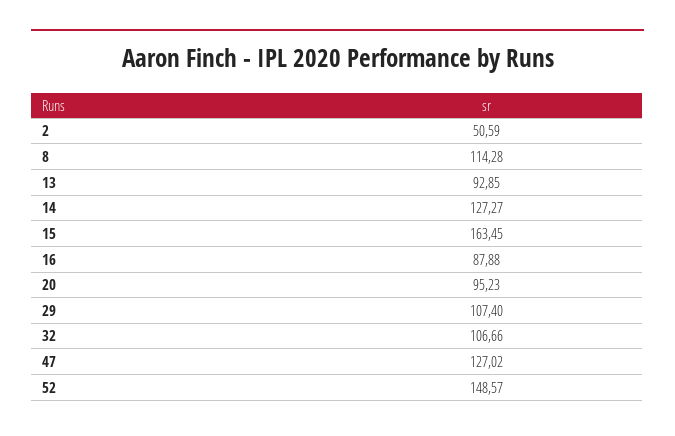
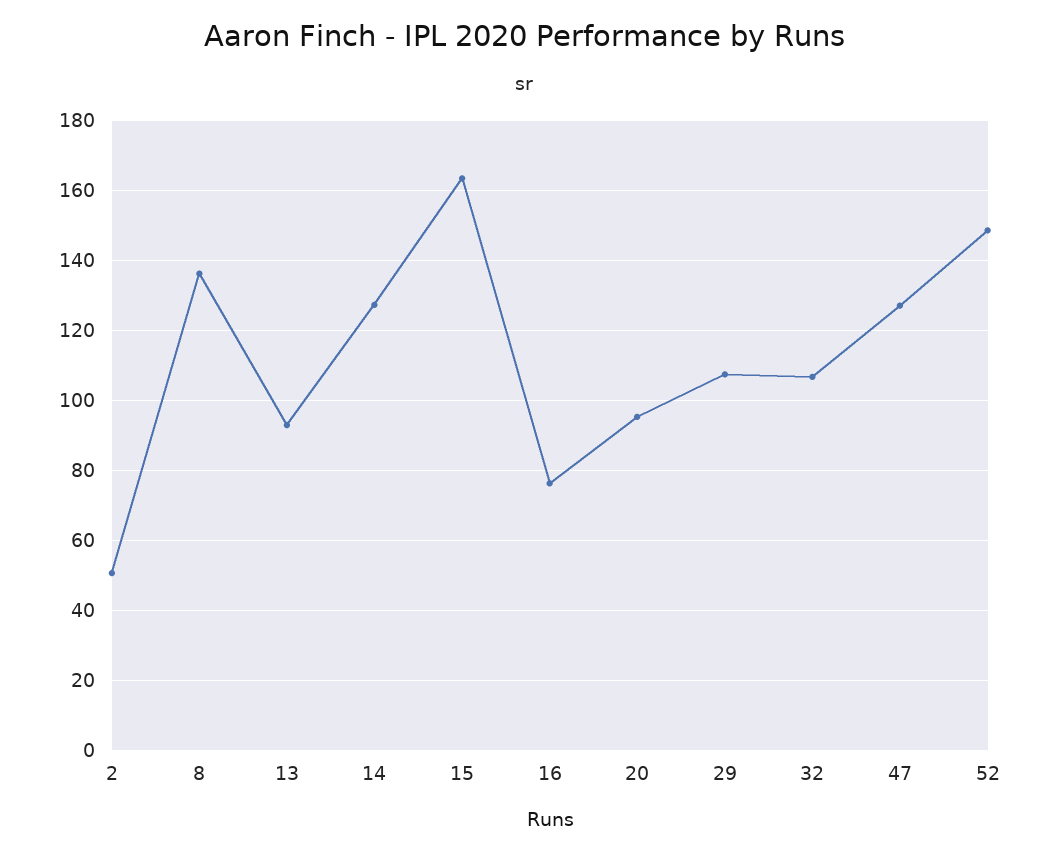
  {
    "2": 50.59,
-   "8": 114.28,
+   "8": 136,
    "13": 92.85,
    "14": 127.27,
    "15": 163.45,
-   "16": 87.88,
+   "16": 76,
    "20": 95.23,
    "29": 107.4,
    "32": 106.66,
    "47": 127.02,
    "52": 148.57
  }

